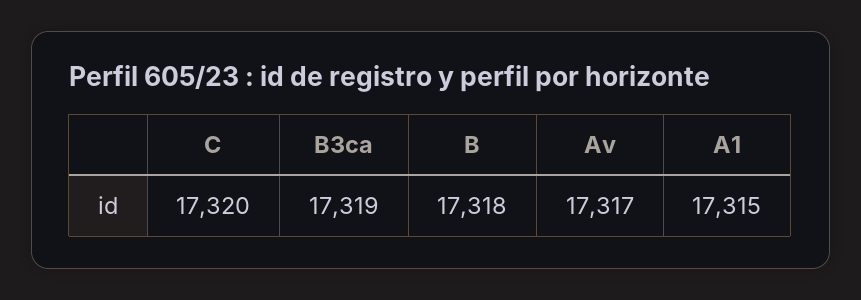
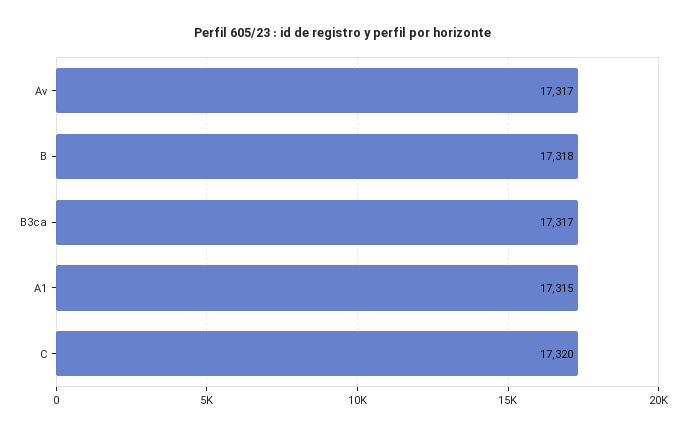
  {
    "C": 17320,
-   "B3ca": 17319,
+   "B3ca": 17317,
    "B": 17318,
    "Av": 17317,
    "A1": 17315
  }

